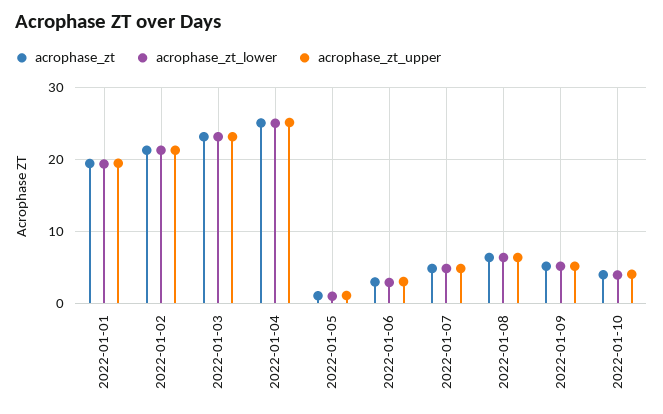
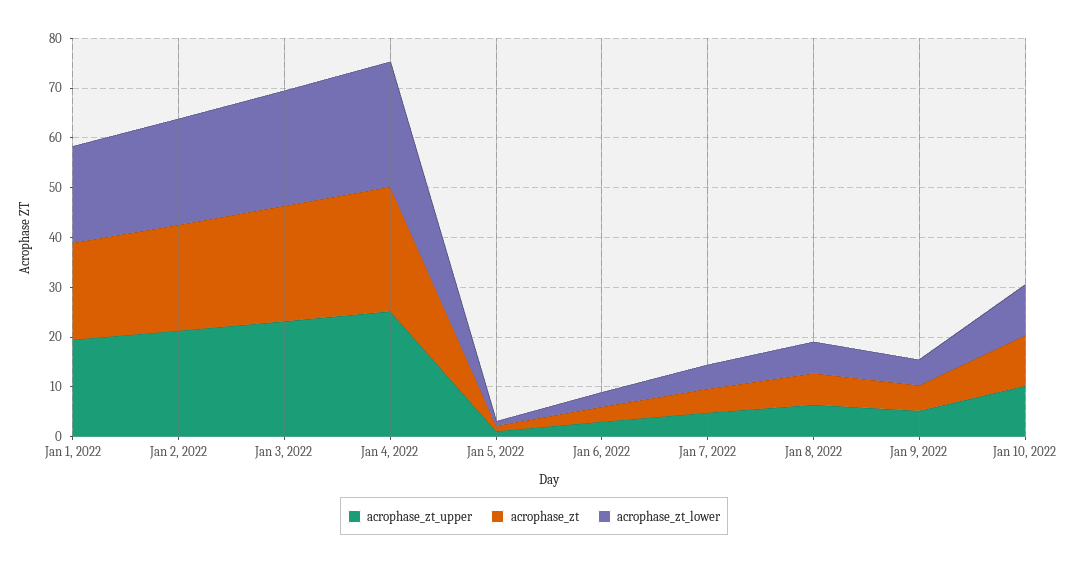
  {
    "acrophase_zt": {
      "2022-01-01": 19,
      "2022-01-02": 21,
      "2022-01-03": 23,
      "2022-01-04": 25,
      "2022-01-05": 1,
      "2022-01-06": 3,
      "2022-01-07": 5,
      "2022-01-08": 6,
      "2022-01-09": 5,
-     "2022-01-10": 4
+     "2022-01-10": 10
    },
    "acrophase_zt_lower": {
      "2022-01-01": 19,
      "2022-01-02": 21,
      "2022-01-03": 23,
      "2022-01-04": 25,
      "2022-01-05": 1,
      "2022-01-06": 3,
      "2022-01-07": 5,
      "2022-01-08": 6,
      "2022-01-09": 5,
-     "2022-01-10": 4
+     "2022-01-10": 10
    },
    "acrophase_zt_upper": {
      "2022-01-01": 19,
      "2022-01-02": 21,
      "2022-01-03": 23,
      "2022-01-04": 25,
      "2022-01-05": 1,
      "2022-01-06": 3,
      "2022-01-07": 5,
      "2022-01-08": 6,
      "2022-01-09": 5,
-     "2022-01-10": 4
+     "2022-01-10": 10
    }
  }

